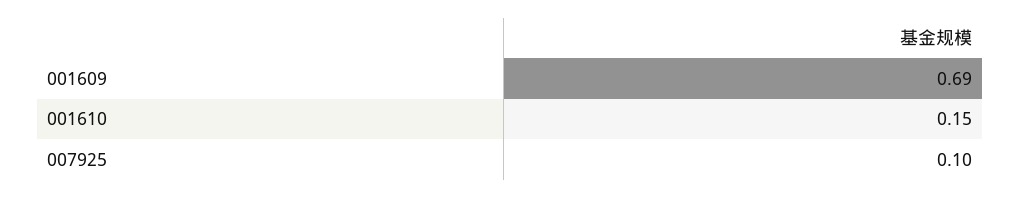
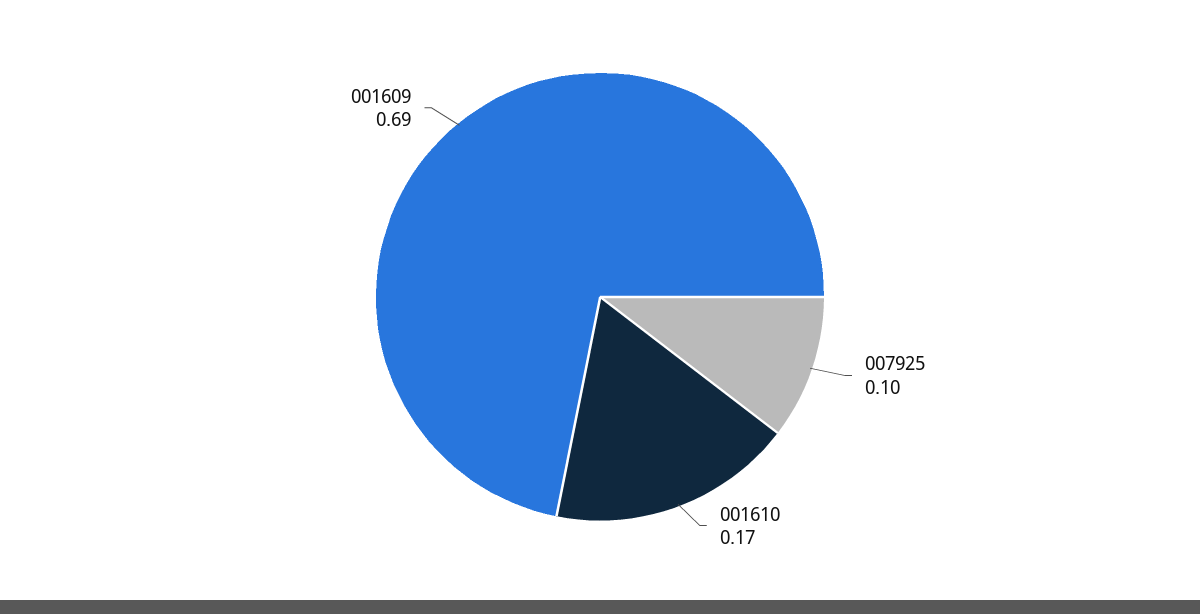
  {
    "001609": 0.69,
-   "001610": 0.15,
+   "001610": 0.17,
    "007925": 0.1
  }

